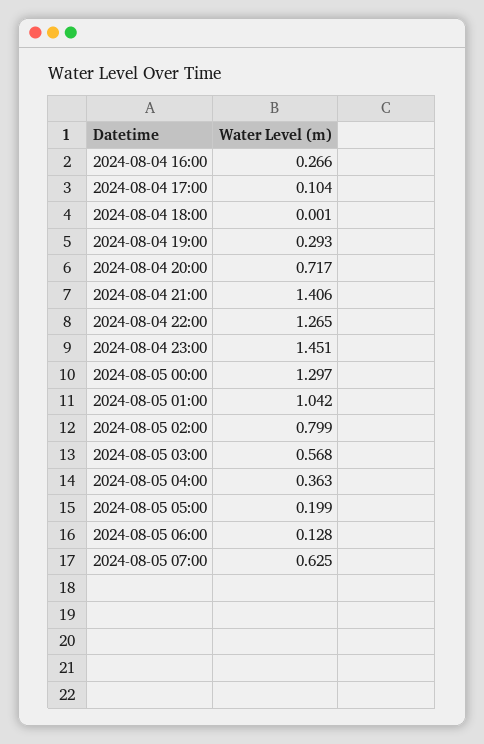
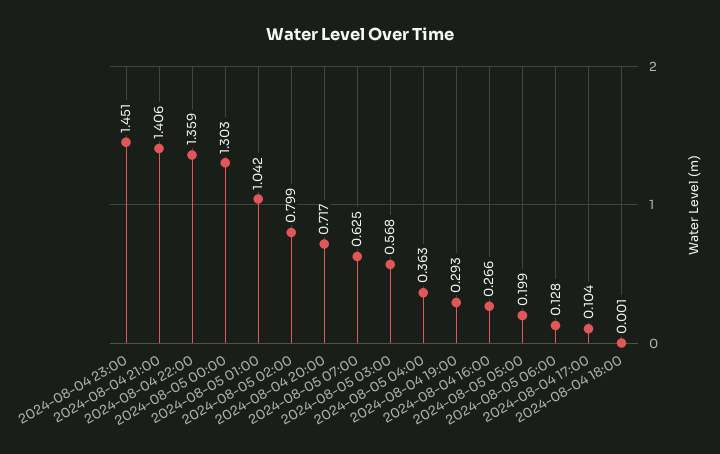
  {
    "2024-08-04 16:00": 0.266,
    "2024-08-04 17:00": 0.104,
    "2024-08-04 18:00": 0.001,
    "2024-08-04 19:00": 0.293,
    "2024-08-04 20:00": 0.717,
    "2024-08-04 21:00": 1.406,
-   "2024-08-04 22:00": 1.265,
+   "2024-08-04 22:00": 1.359,
    "2024-08-04 23:00": 1.451,
-   "2024-08-05 00:00": 1.297,
+   "2024-08-05 00:00": 1.303,
    "2024-08-05 01:00": 1.042,
    "2024-08-05 02:00": 0.799,
    "2024-08-05 03:00": 0.568,
    "2024-08-05 04:00": 0.363,
    "2024-08-05 05:00": 0.199,
    "2024-08-05 06:00": 0.128,
    "2024-08-05 07:00": 0.625
  }

